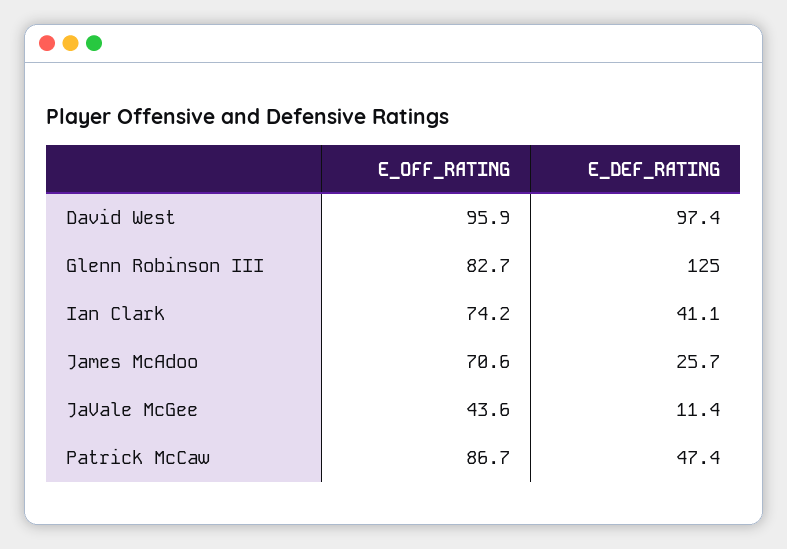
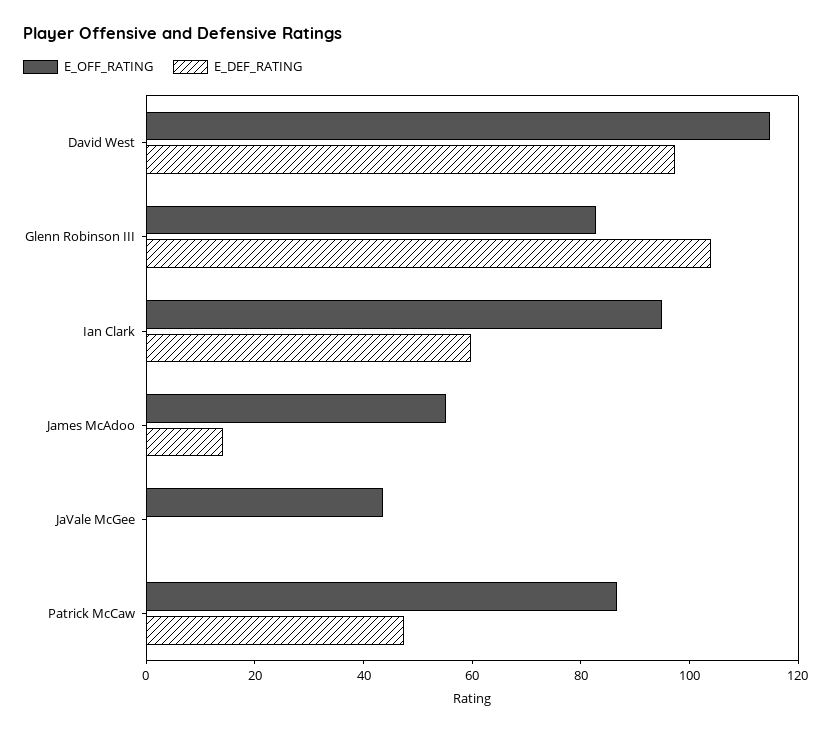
  {
    "E_OFF_RATING": {
-     "David West": 95.9,
+     "David West": 115,
      "Glenn Robinson III": 82.7,
-     "Ian Clark": 74.2,
+     "Ian Clark": 95,
-     "James McAdoo": 70.6,
+     "James McAdoo": 55,
      "JaVale McGee": 43.6,
      "Patrick McCaw": 86.7
    },
    "E_DEF_RATING": {
      "David West": 97.4,
-     "Glenn Robinson III": 125,
+     "Glenn Robinson III": 105,
-     "Ian Clark": 41.1,
+     "Ian Clark": 60,
-     "James McAdoo": 25.7,
+     "James McAdoo": 15,
-     "JaVale McGee": 11.4,
+     "JaVale McGee": 0,
      "Patrick McCaw": 47.4
    }
  }

